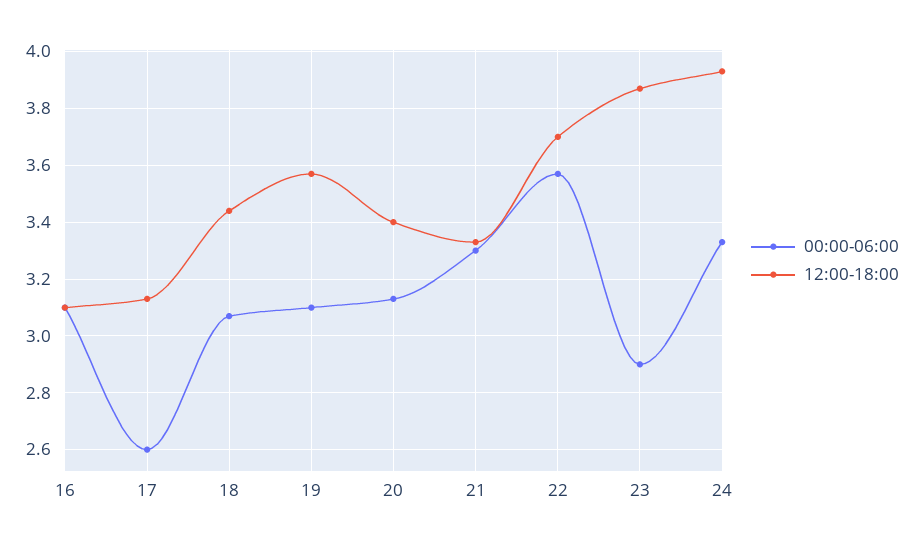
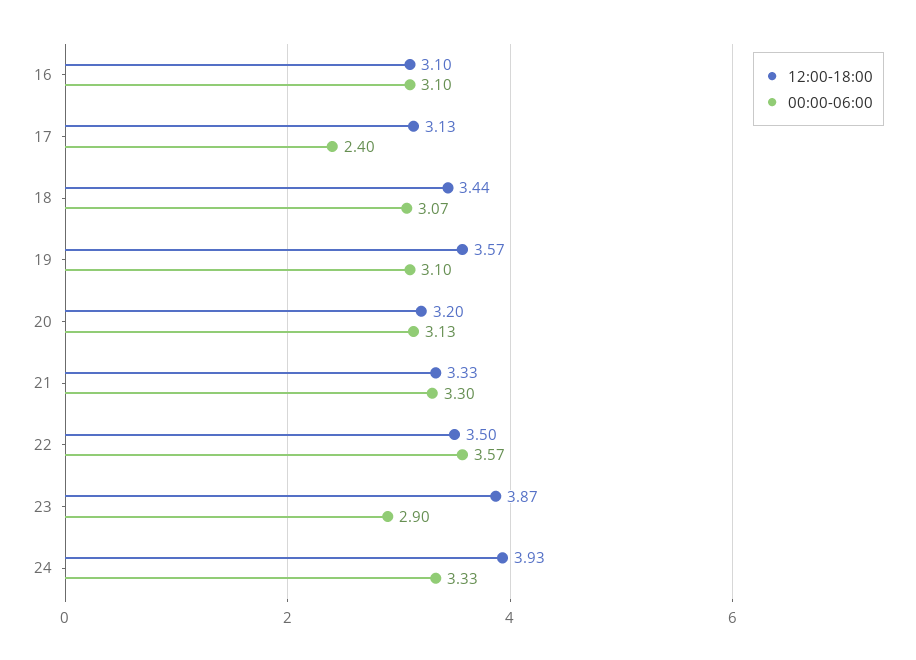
  {
    "00:00-06:00": {
      "16": 3.1,
-     "17": 2.6,
+     "17": 2.4,
      "18": 3.07,
      "19": 3.1,
      "20": 3.13,
      "21": 3.3,
      "22": 3.57,
      "23": 2.9,
      "24": 3.33
    },
    "12:00-18:00": {
      "16": 3.1,
      "17": 3.13,
      "18": 3.44,
      "19": 3.57,
-     "20": 3.4,
+     "20": 3.2,
      "21": 3.33,
-     "22": 3.7,
+     "22": 3.5,
      "23": 3.87,
      "24": 3.93
    }
  }

